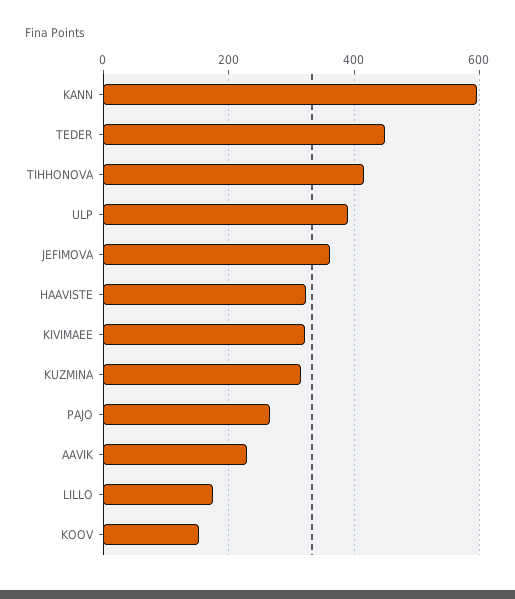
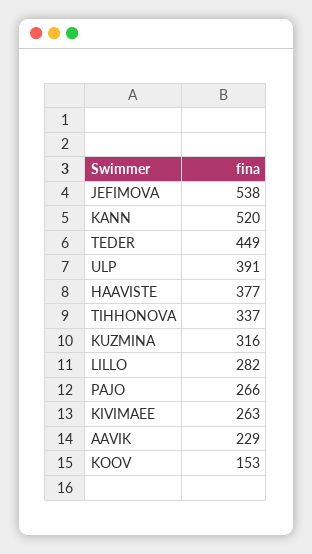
  {
-   "KANN": 600,
+   "KANN": 520,
    "TEDER": 449,
-   "TIHHONOVA": 420,
+   "TIHHONOVA": 337,
    "ULP": 391,
-   "JEFIMOVA": 360,
+   "JEFIMOVA": 538,
-   "HAAVISTE": 320,
+   "HAAVISTE": 377,
-   "KIVIMAEE": 320,
+   "KIVIMAEE": 263,
    "KUZMINA": 316,
    "PAJO": 266,
    "AAVIK": 229,
-   "LILLO": 180,
+   "LILLO": 282,
    "KOOV": 153
  }

